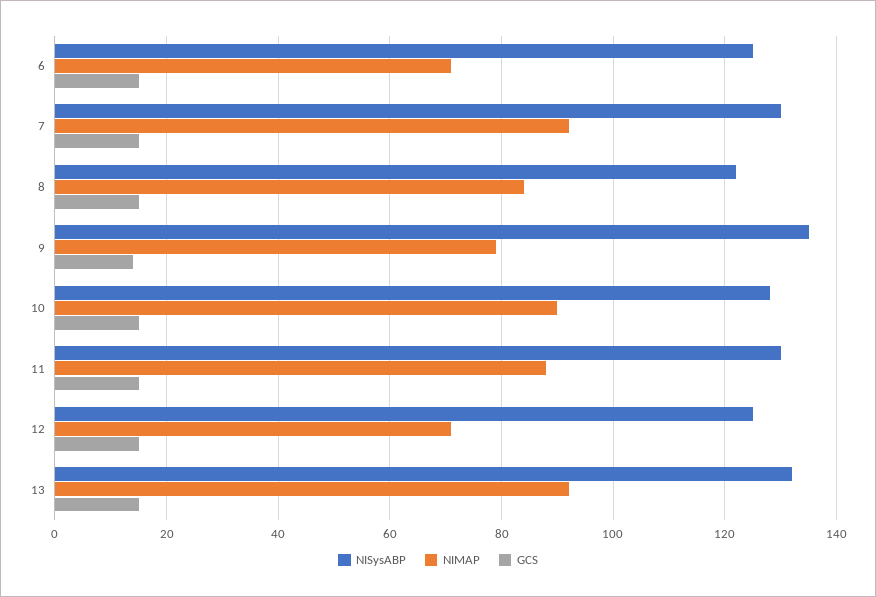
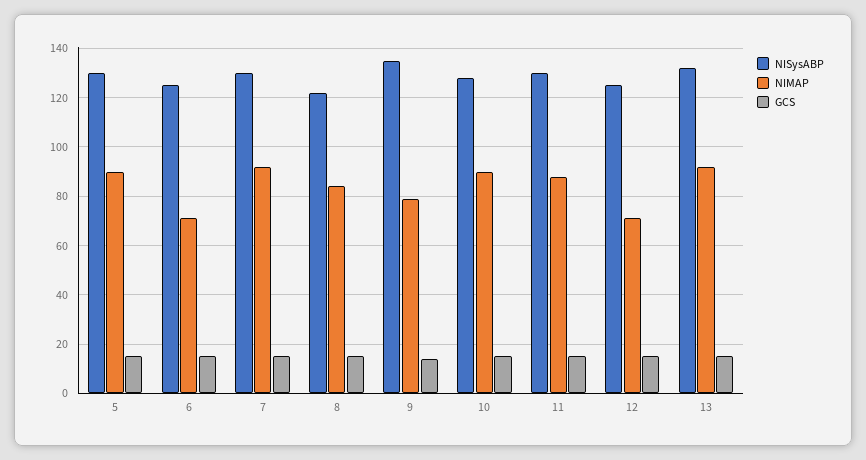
  {
    "NISysABP": {
      "6": 125,
      "7": 130,
      "8": 120,
      "9": 135,
      "10": 130,
      "11": 130,
      "12": 125,
-     "13": 130
+     "13": 130,
+     "5": 130
    },
    "NIMAP": {
      "6": 70,
      "7": 90,
      "8": 85,
      "9": 80,
      "10": 90,
      "11": 90,
      "12": 70,
-     "13": 90
+     "13": 90,
+     "5": 90
    },
    "GCS": {
      "6": 15,
      "7": 15,
      "8": 15,
      "9": 15,
      "10": 15,
      "11": 15,
      "12": 15,
-     "13": 15
+     "13": 15,
+     "5": 15
    }
  }

